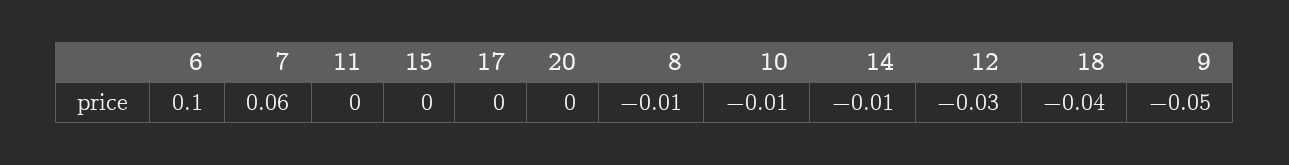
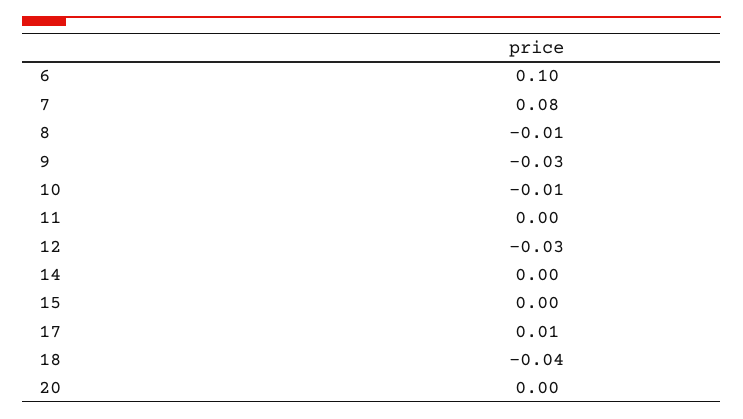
  {
    "6": 0.1,
-   "7": 0.06,
+   "7": 0.08,
    "11": 0,
    "15": 0,
-   "17": 0,
+   "17": 0.01,
    "20": 0,
    "8": -0.01,
    "10": -0.01,
-   "14": -0.01,
+   "14": 0,
    "12": -0.03,
    "18": -0.04,
-   "9": -0.05
+   "9": -0.03
  }

